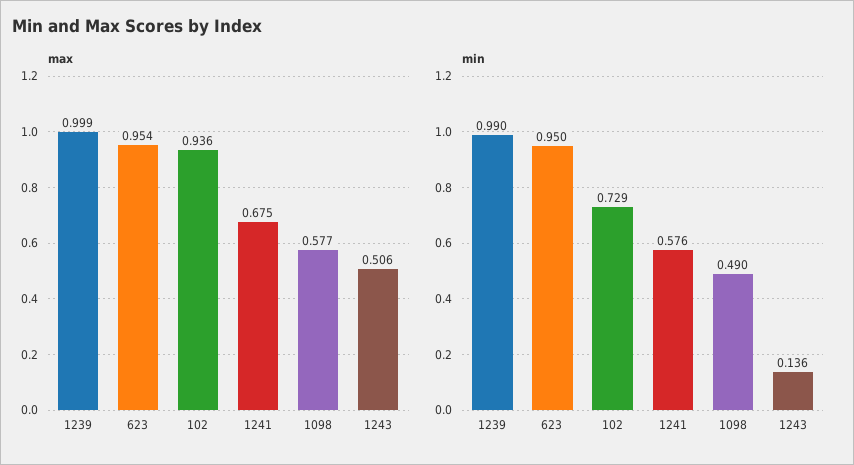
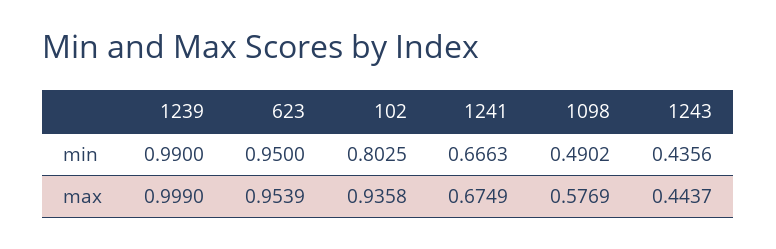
  {
    "max": {
      "1239": 0.999,
      "623": 0.9539,
      "102": 0.9358,
      "1241": 0.6749,
      "1098": 0.5769,
-     "1243": 0.506
+     "1243": 0.4437
    },
    "min": {
      "1239": 0.99,
      "623": 0.95,
-     "102": 0.729,
+     "102": 0.8025,
-     "1241": 0.576,
+     "1241": 0.6663,
      "1098": 0.4902,
-     "1243": 0.136
+     "1243": 0.4356
    }
  }

